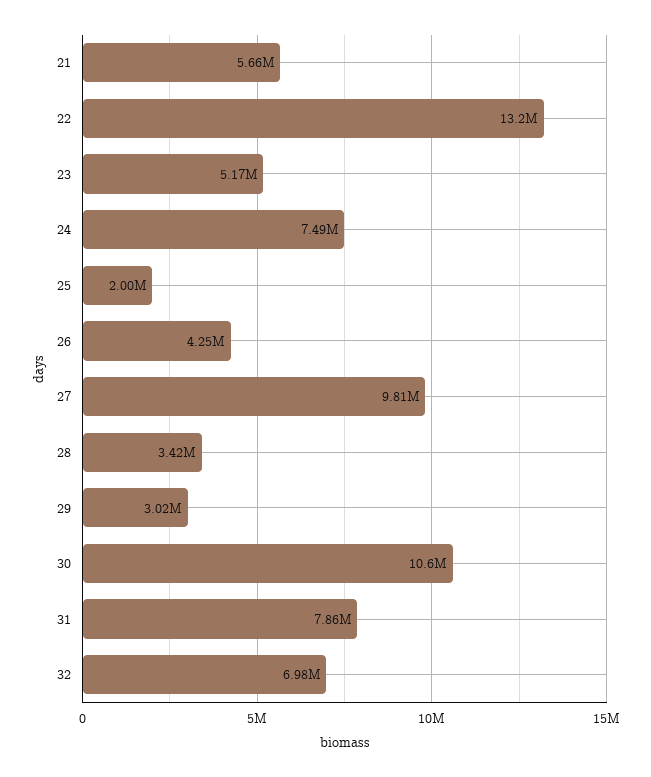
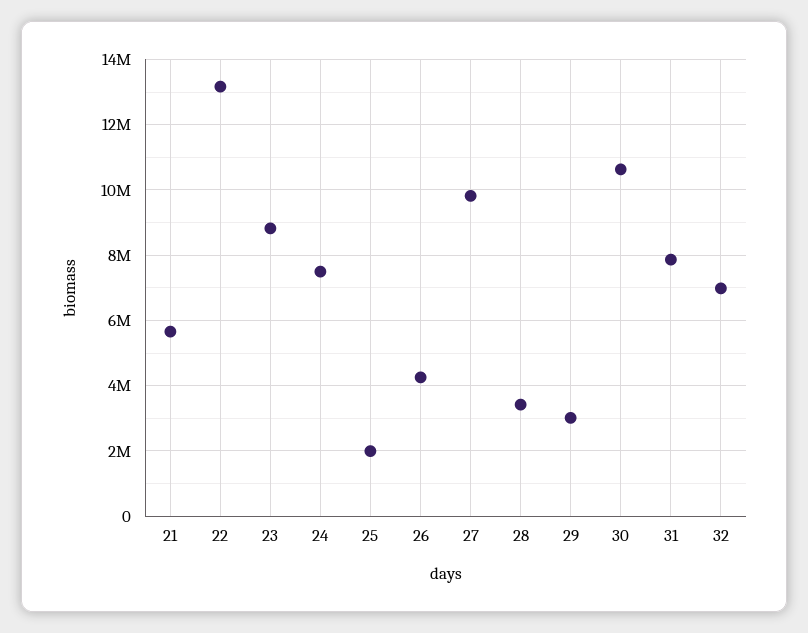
  {
    "21": 5660000,
    "22": 13200000,
-   "23": 5170000,
+   "23": 8800000,
    "24": 7490000,
    "25": 2000000,
    "26": 4250000,
    "27": 9810000,
    "28": 3420000,
    "29": 3020000,
    "30": 10600000,
    "31": 7860000,
    "32": 6980000
  }

